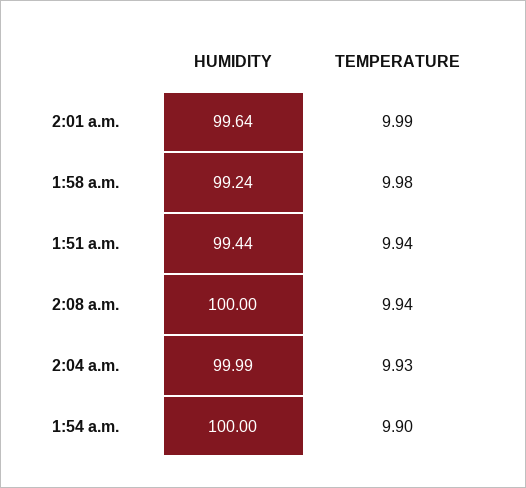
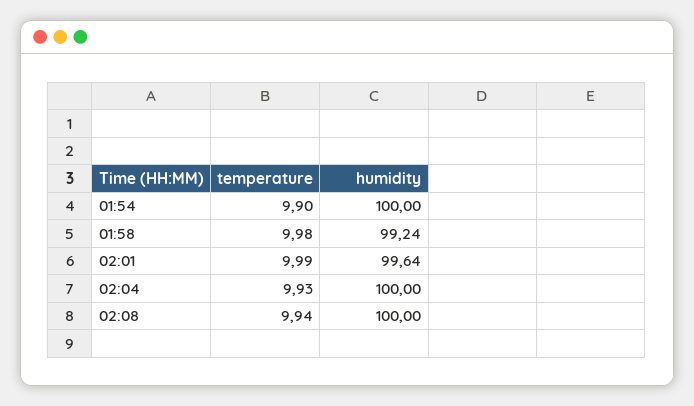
  {
    "HUMIDITY": {
      "2:01 a.m.": 99.64,
      "1:58 a.m.": 99.24,
-     "1:51 a.m.": 99.44,
      "2:08 a.m.": 100,
-     "2:04 a.m.": 99.99,
+     "2:04 a.m.": 100,
      "1:54 a.m.": 100
    },
    "TEMPERATURE": {
      "2:01 a.m.": 9.99,
      "1:58 a.m.": 9.98,
-     "1:51 a.m.": 9.94,
      "2:08 a.m.": 9.94,
      "2:04 a.m.": 9.93,
      "1:54 a.m.": 9.9
    }
  }

